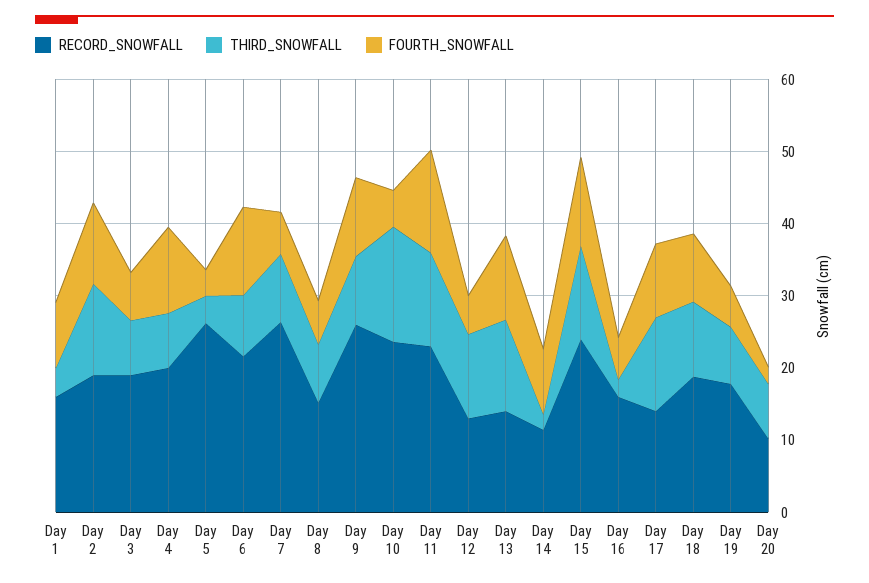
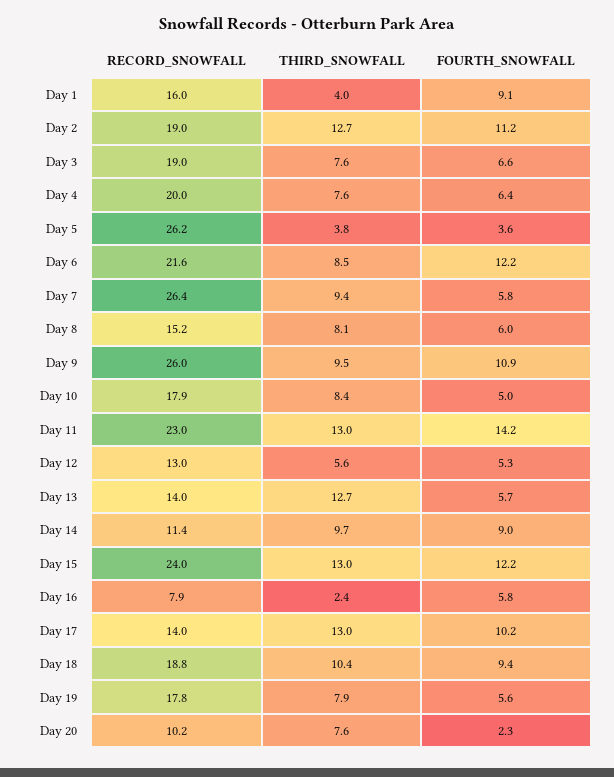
  {
    "RECORD_SNOWFALL": {
      "Day 1": 16,
      "Day 2": 19,
      "Day 3": 19,
      "Day 4": 20,
      "Day 5": 26.2,
      "Day 6": 21.6,
      "Day 7": 26.4,
      "Day 8": 15.2,
      "Day 9": 26,
-     "Day 10": 24,
+     "Day 10": 17.9,
      "Day 11": 23,
      "Day 12": 13,
      "Day 13": 14,
      "Day 14": 11.4,
      "Day 15": 24,
-     "Day 16": 16,
+     "Day 16": 7.9,
      "Day 17": 14,
      "Day 18": 18.8,
      "Day 19": 17.8,
      "Day 20": 10.2
    },
    "THIRD_SNOWFALL": {
      "Day 1": 4,
      "Day 2": 12.7,
      "Day 3": 7.6,
      "Day 4": 7.6,
      "Day 5": 3.8,
      "Day 6": 8.5,
      "Day 7": 9.4,
      "Day 8": 8.1,
      "Day 9": 9.5,
-     "Day 10": 16,
+     "Day 10": 8.4,
      "Day 11": 13,
-     "Day 12": 12,
+     "Day 12": 5.6,
      "Day 13": 12.7,
-     "Day 14": 2,
+     "Day 14": 9.7,
      "Day 15": 13,
      "Day 16": 2.4,
      "Day 17": 13,
      "Day 18": 10.4,
      "Day 19": 7.9,
      "Day 20": 7.6
    },
    "FOURTH_SNOWFALL": {
      "Day 1": 9.1,
      "Day 2": 11.2,
      "Day 3": 6.6,
-     "Day 4": 12,
+     "Day 4": 6.4,
      "Day 5": 3.6,
      "Day 6": 12.2,
      "Day 7": 5.8,
      "Day 8": 6,
      "Day 9": 10.9,
      "Day 10": 5,
      "Day 11": 14.2,
      "Day 12": 5.3,
-     "Day 13": 12,
+     "Day 13": 5.7,
      "Day 14": 9,
      "Day 15": 12.2,
      "Day 16": 5.8,
      "Day 17": 10.2,
      "Day 18": 9.4,
      "Day 19": 5.6,
      "Day 20": 2.3
    }
  }

